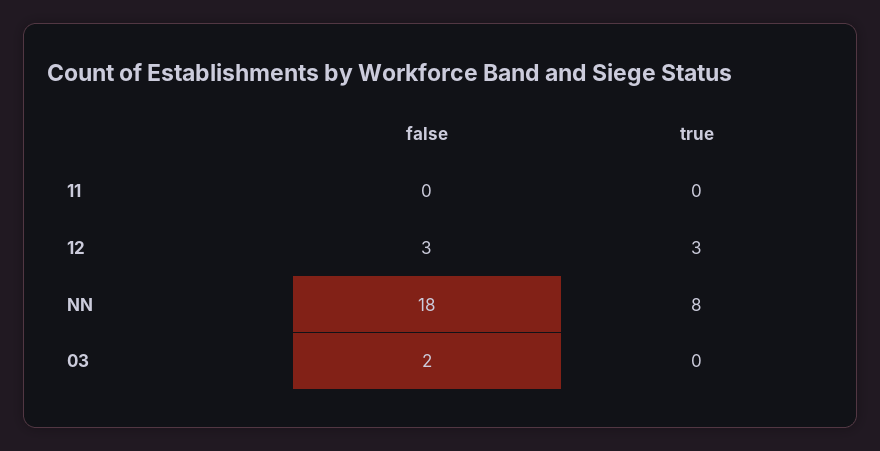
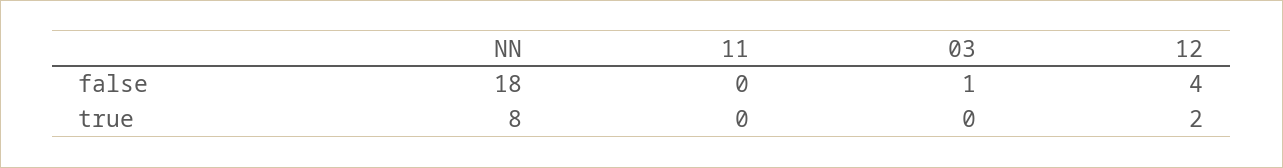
  {
    "false": {
      "11": 0,
-     "12": 3,
+     "12": 4,
      "NN": 18,
-     "03": 2
+     "03": 1
    },
    "true": {
      "11": 0,
-     "12": 3,
+     "12": 2,
      "NN": 8,
      "03": 0
    }
  }

